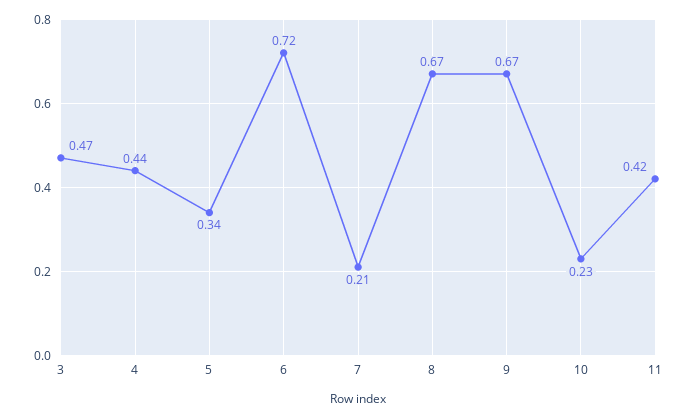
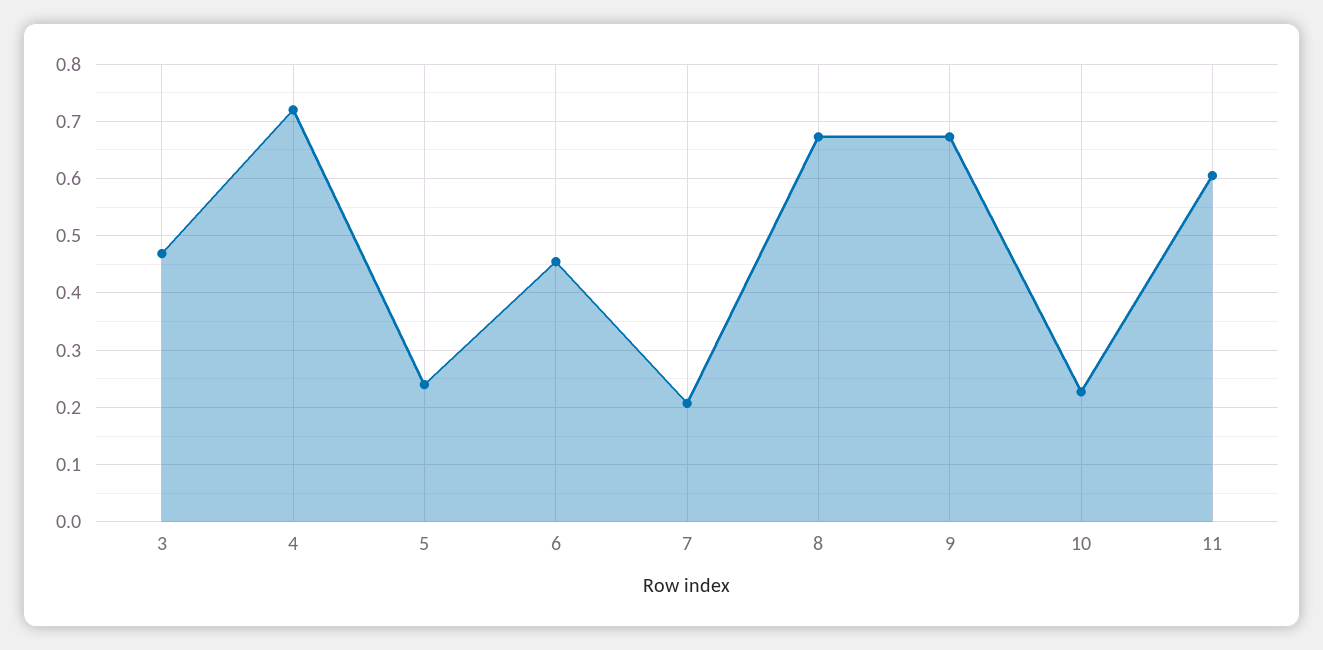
  {
    "3": 0.47,
-   "4": 0.44,
+   "4": 0.72,
-   "5": 0.34,
+   "5": 0.24,
-   "6": 0.72,
+   "6": 0.46,
    "7": 0.21,
    "8": 0.67,
    "9": 0.67,
    "10": 0.23,
-   "11": 0.42
+   "11": 0.6
  }

